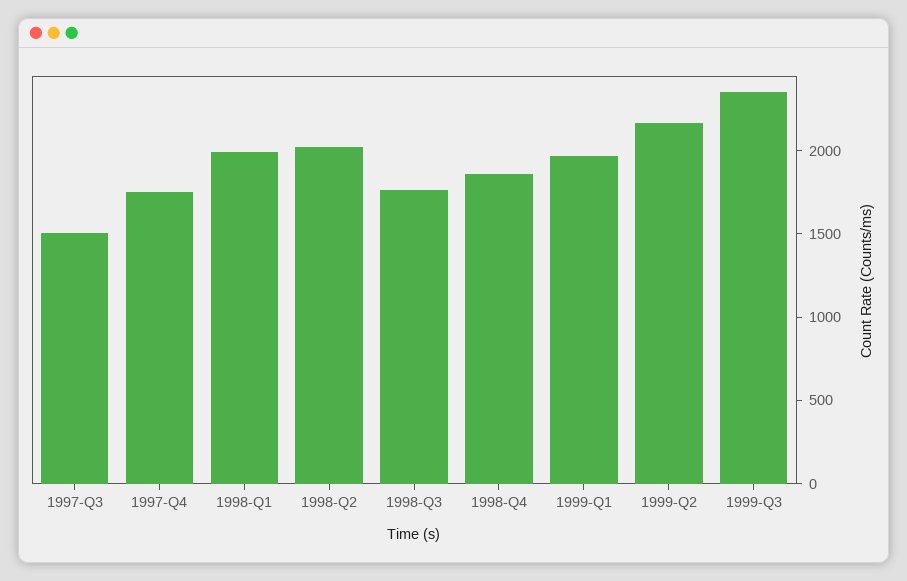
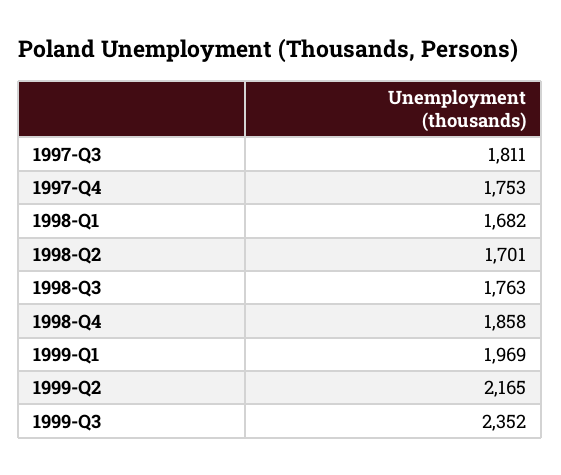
  {
-   "1997-Q3": 1500,
+   "1997-Q3": 1811,
    "1997-Q4": 1753,
-   "1998-Q1": 2000,
+   "1998-Q1": 1682,
-   "1998-Q2": 2000,
+   "1998-Q2": 1701,
    "1998-Q3": 1763,
    "1998-Q4": 1858,
    "1999-Q1": 1969,
    "1999-Q2": 2165,
    "1999-Q3": 2352
  }

